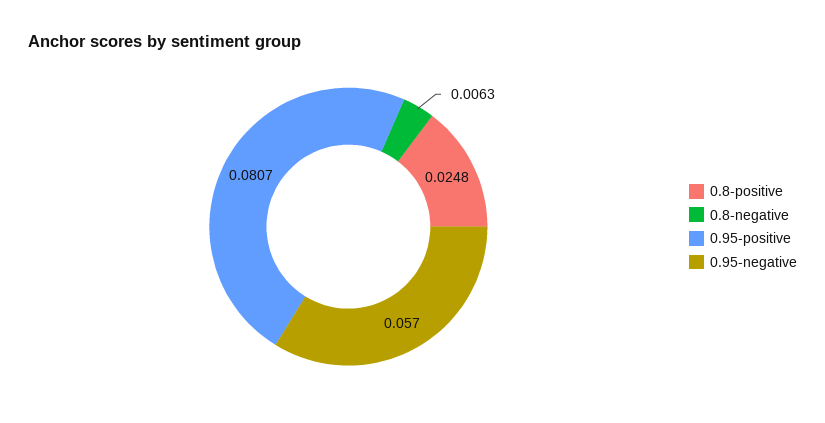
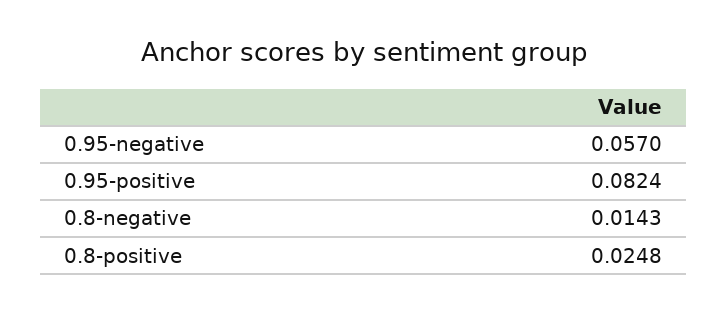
  {
    "0.8-positive": 0.0248,
-   "0.8-negative": 0.0063,
+   "0.8-negative": 0.0143,
-   "0.95-positive": 0.0807,
+   "0.95-positive": 0.0824,
    "0.95-negative": 0.057
  }

